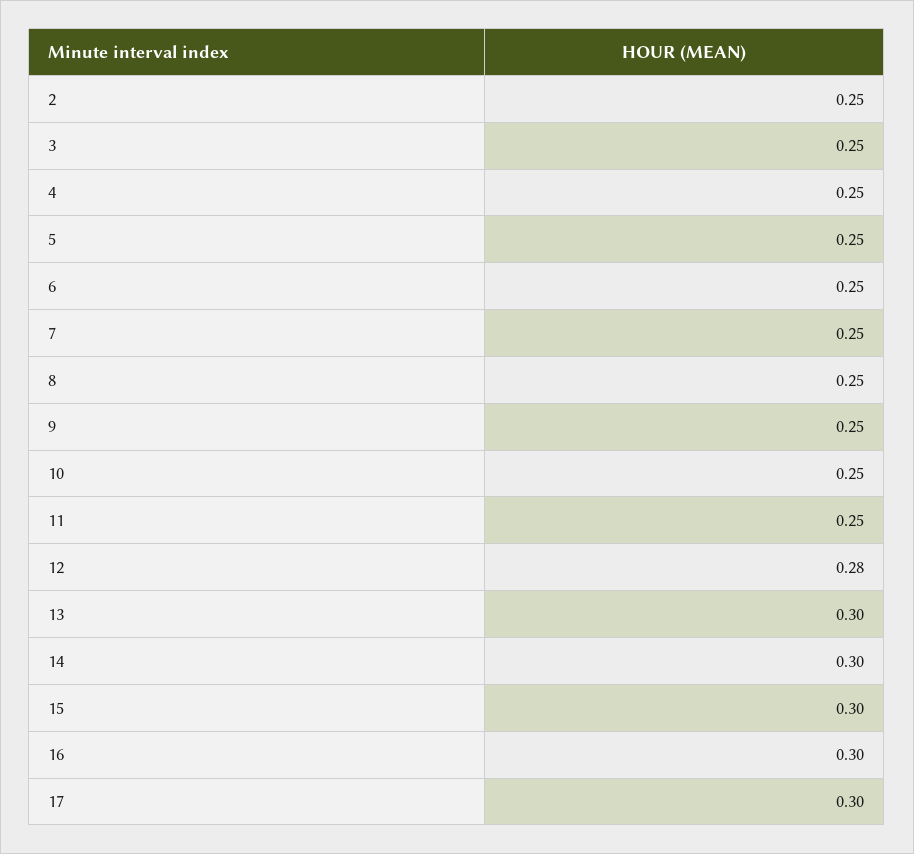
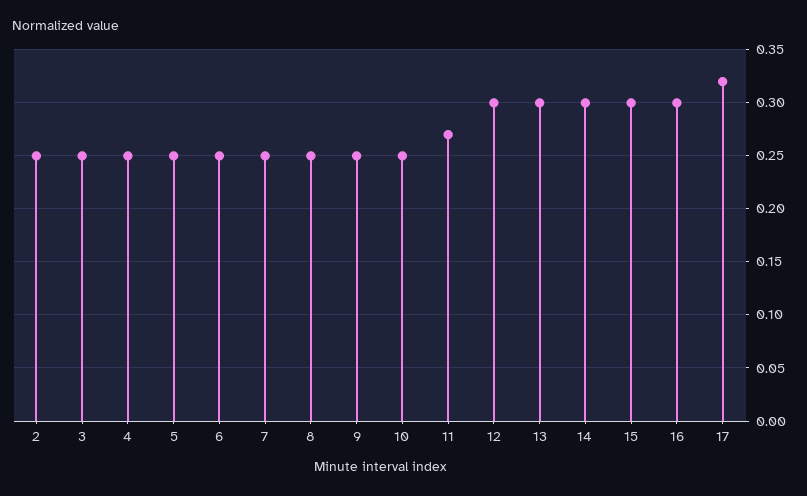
  {
    "2": 0.25,
    "3": 0.25,
    "4": 0.25,
    "5": 0.25,
    "6": 0.25,
    "7": 0.25,
    "8": 0.25,
    "9": 0.25,
    "10": 0.25,
-   "11": 0.25,
+   "11": 0.27,
-   "12": 0.28,
+   "12": 0.3,
    "13": 0.3,
    "14": 0.3,
    "15": 0.3,
    "16": 0.3,
-   "17": 0.3
+   "17": 0.32
  }

